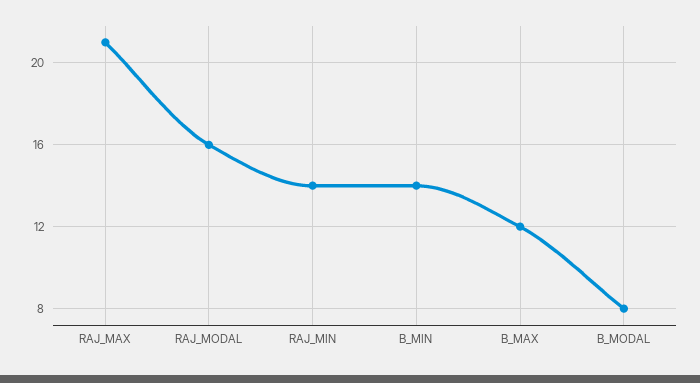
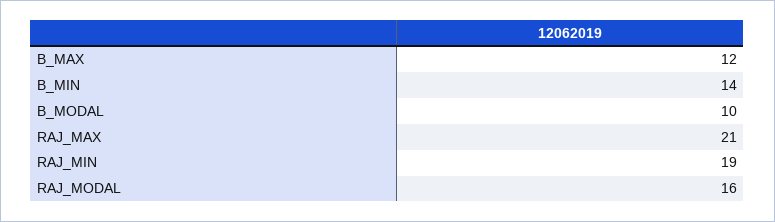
  {
    "RAJ_MAX": 21,
    "RAJ_MODAL": 16,
-   "RAJ_MIN": 14,
+   "RAJ_MIN": 19,
    "B_MIN": 14,
    "B_MAX": 12,
-   "B_MODAL": 8
+   "B_MODAL": 10
  }

